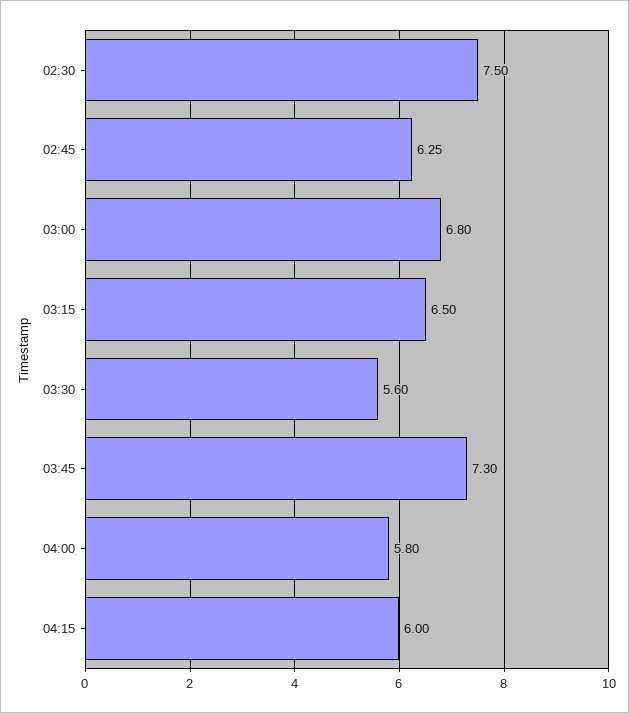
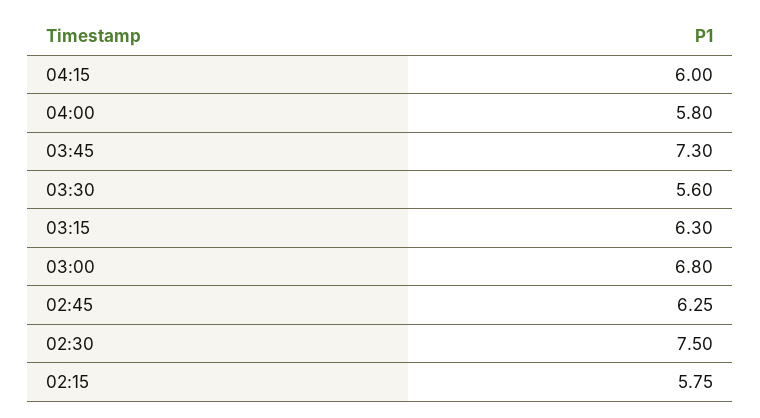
  {
    "02:30": 7.5,
    "02:45": 6.25,
    "03:00": 6.8,
-   "03:15": 6.5,
+   "03:15": 6.3,
    "03:30": 5.6,
    "03:45": 7.3,
    "04:00": 5.8,
-   "04:15": 6
+   "04:15": 6,
+   "02:15": 5.75
  }

